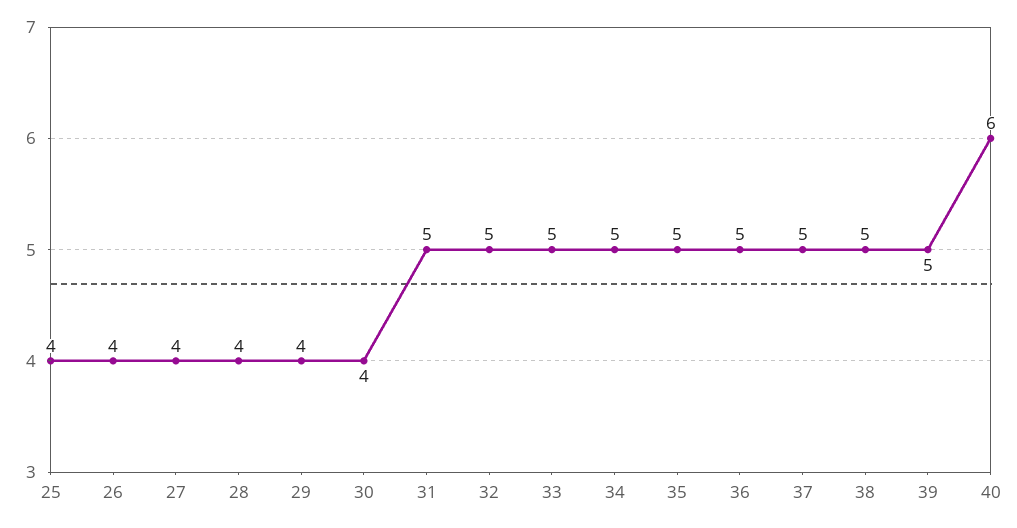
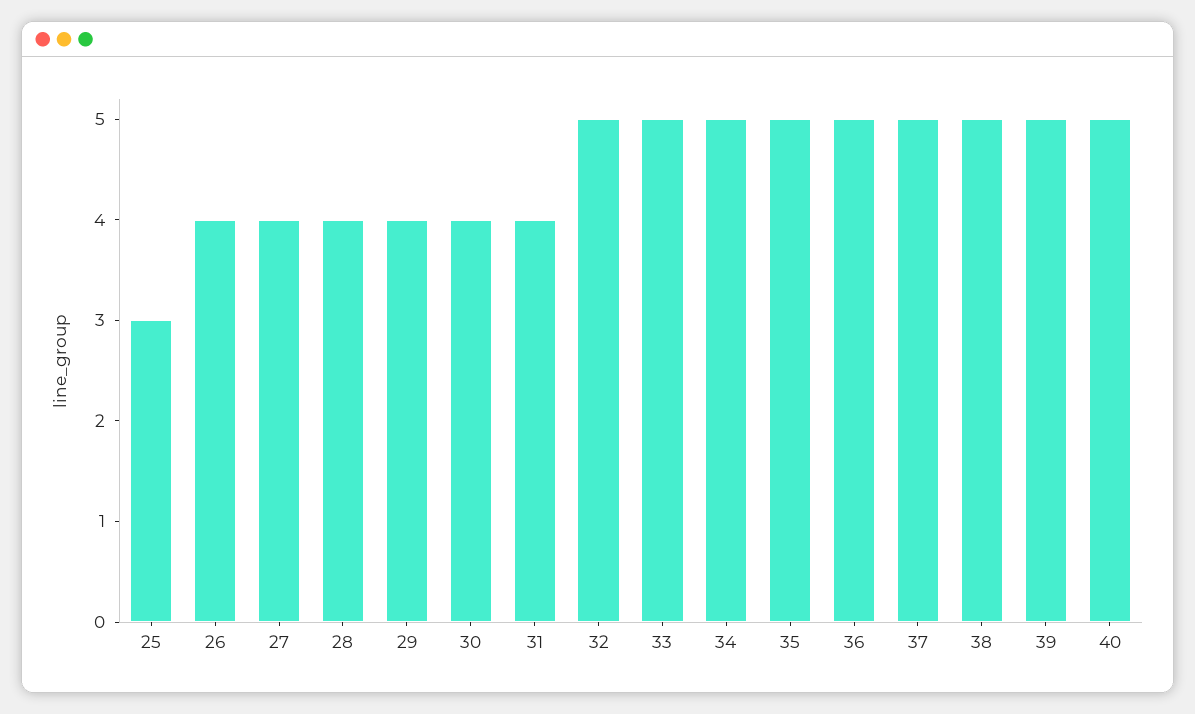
  {
-   "25": 4,
+   "25": 3,
    "26": 4,
    "27": 4,
    "28": 4,
    "29": 4,
    "30": 4,
-   "31": 5,
+   "31": 4,
    "32": 5,
    "33": 5,
    "34": 5,
    "35": 5,
    "36": 5,
    "37": 5,
    "38": 5,
    "39": 5,
-   "40": 6
+   "40": 5
  }

